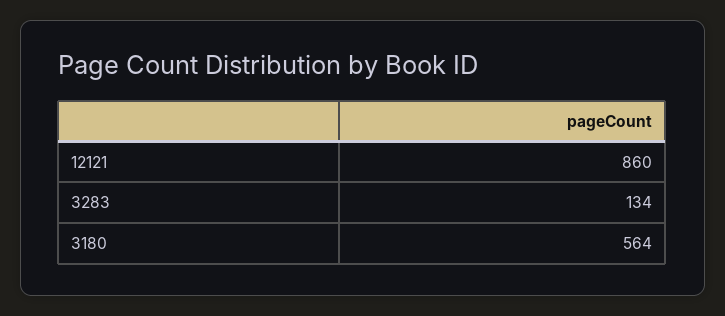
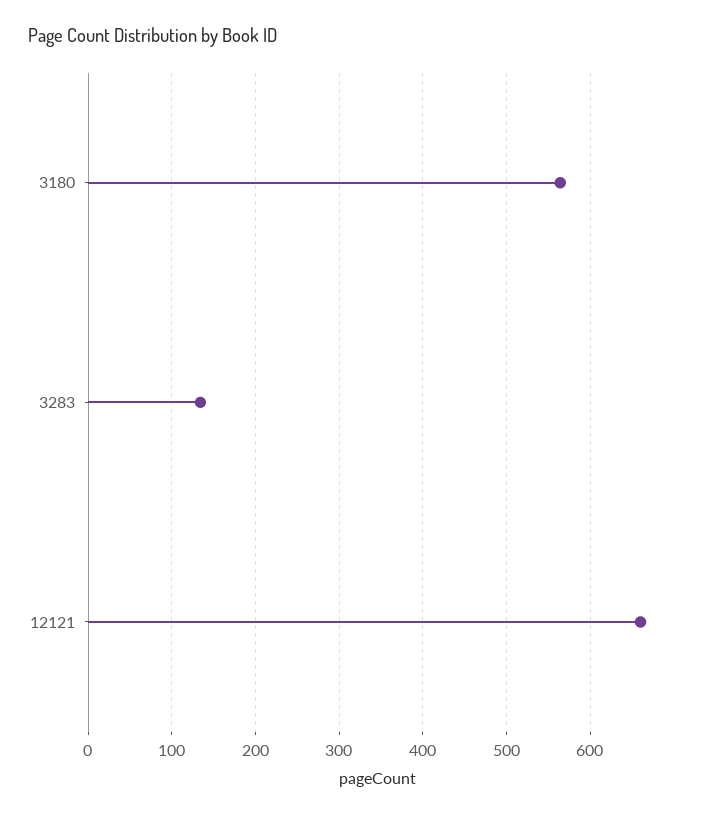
  {
-   "12121": 860,
+   "12121": 660,
    "3283": 134,
    "3180": 564
  }

